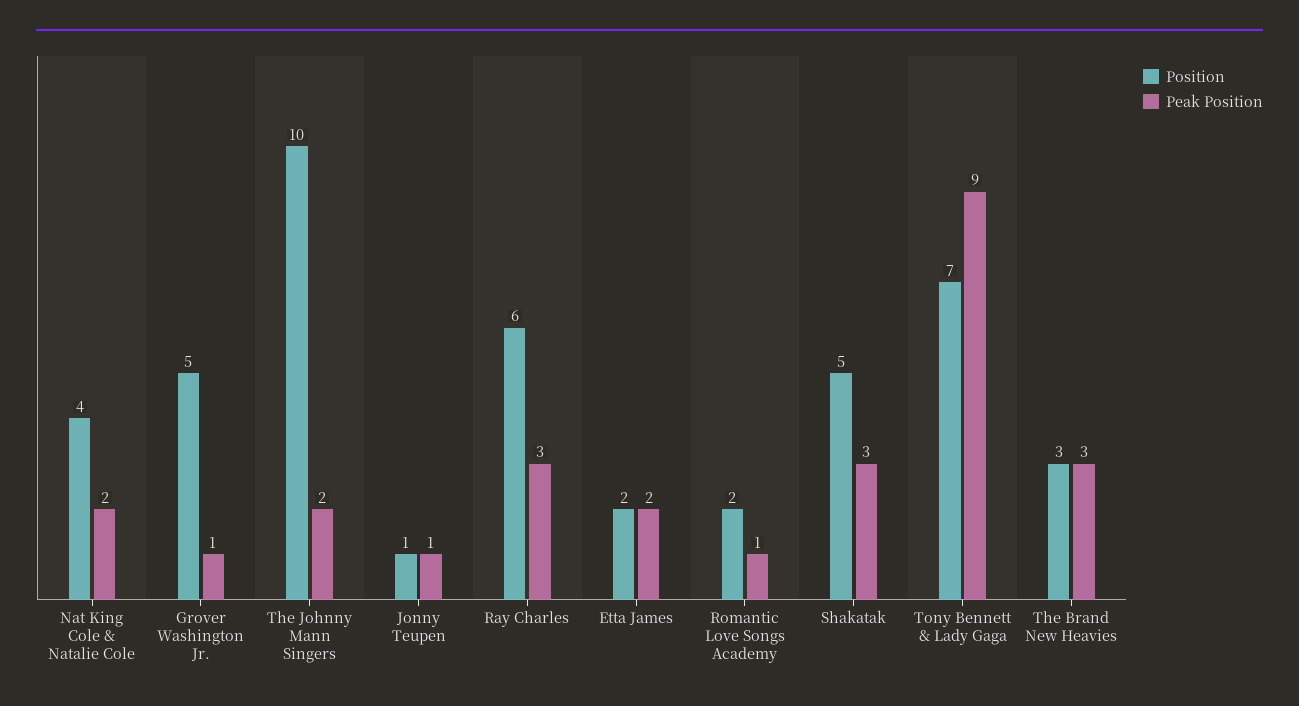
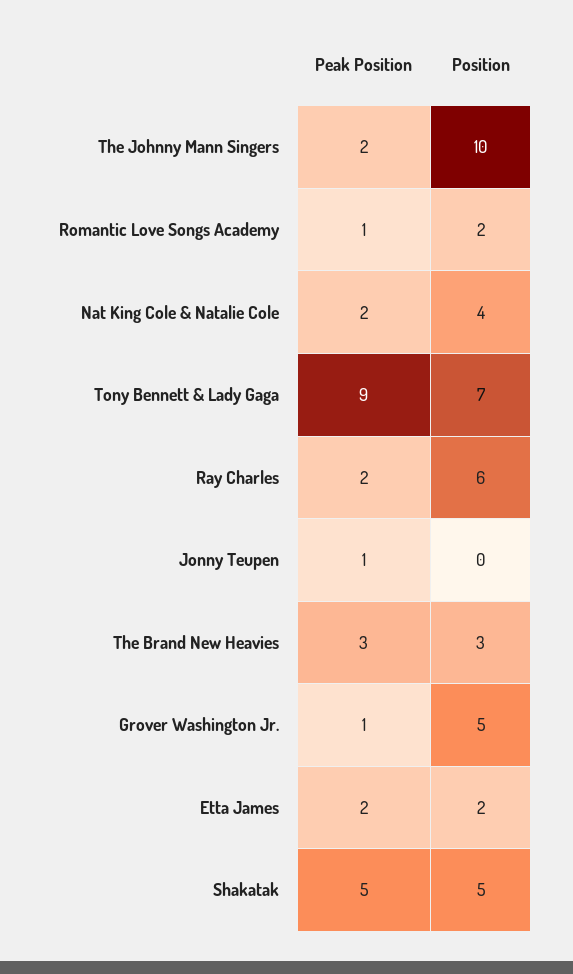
  {
    "Position": {
      "Nat King Cole & Natalie Cole": 4,
      "Grover Washington Jr.": 5,
      "The Johnny Mann Singers": 10,
-     "Jonny Teupen": 1,
+     "Jonny Teupen": 0,
      "Ray Charles": 6,
      "Etta James": 2,
      "Romantic Love Songs Academy": 2,
      "Shakatak": 5,
      "Tony Bennett & Lady Gaga": 7,
      "The Brand New Heavies": 3
    },
    "Peak Position": {
      "Nat King Cole & Natalie Cole": 2,
      "Grover Washington Jr.": 1,
      "The Johnny Mann Singers": 2,
      "Jonny Teupen": 1,
-     "Ray Charles": 3,
+     "Ray Charles": 2,
      "Etta James": 2,
      "Romantic Love Songs Academy": 1,
-     "Shakatak": 3,
+     "Shakatak": 5,
      "Tony Bennett & Lady Gaga": 9,
      "The Brand New Heavies": 3
    }
  }

